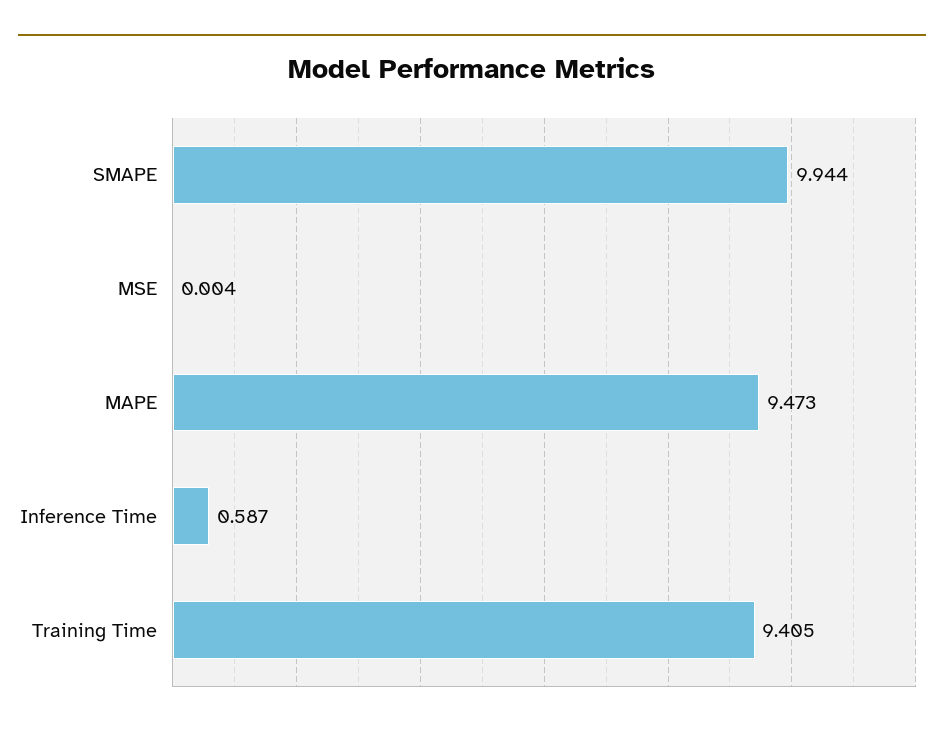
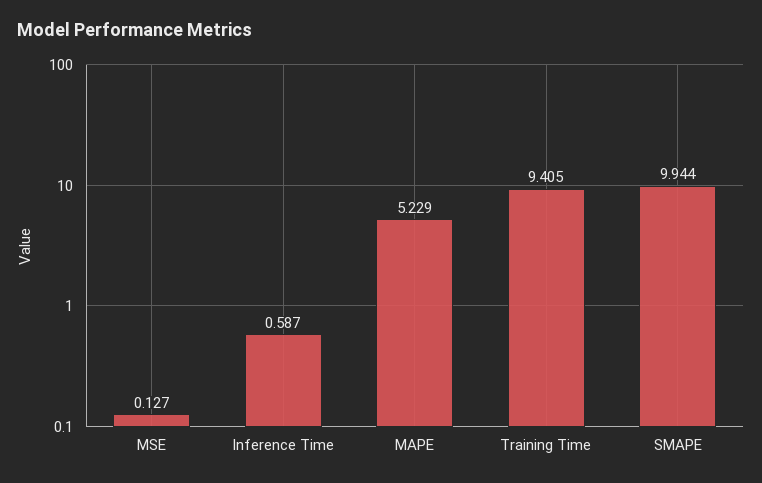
  {
    "SMAPE": 9.944,
-   "MSE": 0.004,
+   "MSE": 0.127,
-   "MAPE": 9.473,
+   "MAPE": 5.229,
    "Inference Time": 0.587,
    "Training Time": 9.405
  }

